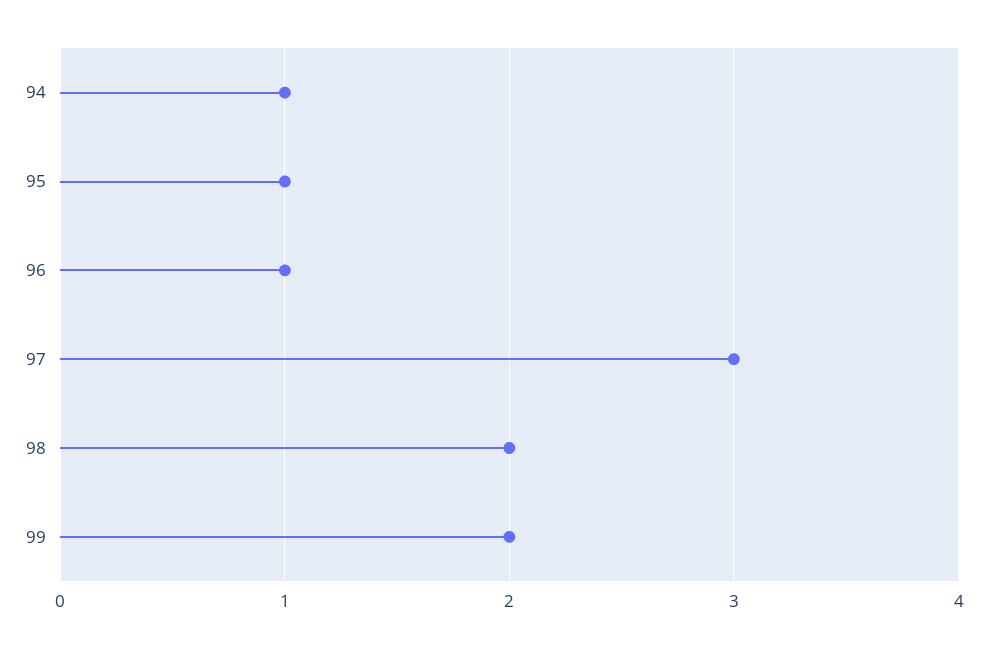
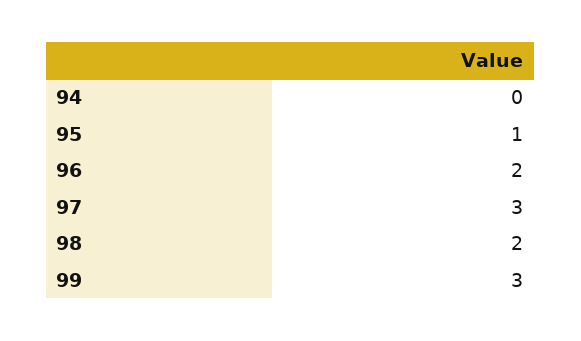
  {
-   "94": 1,
+   "94": 0,
    "95": 1,
-   "96": 1,
+   "96": 2,
    "97": 3,
    "98": 2,
-   "99": 2
+   "99": 3
  }

